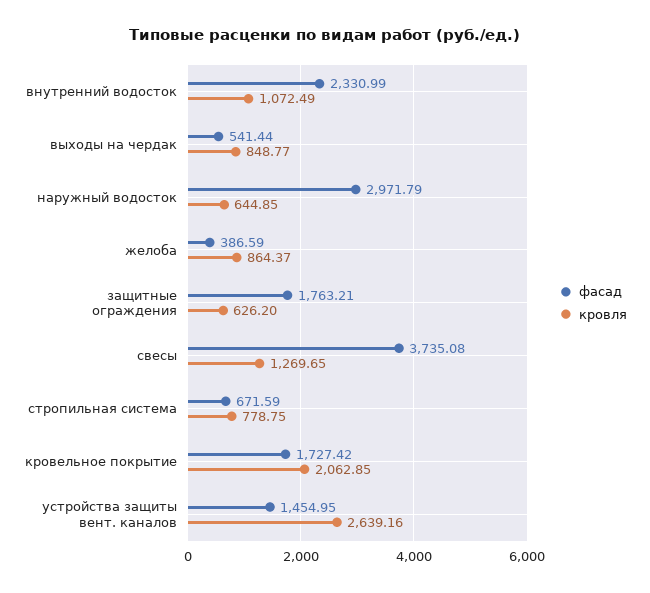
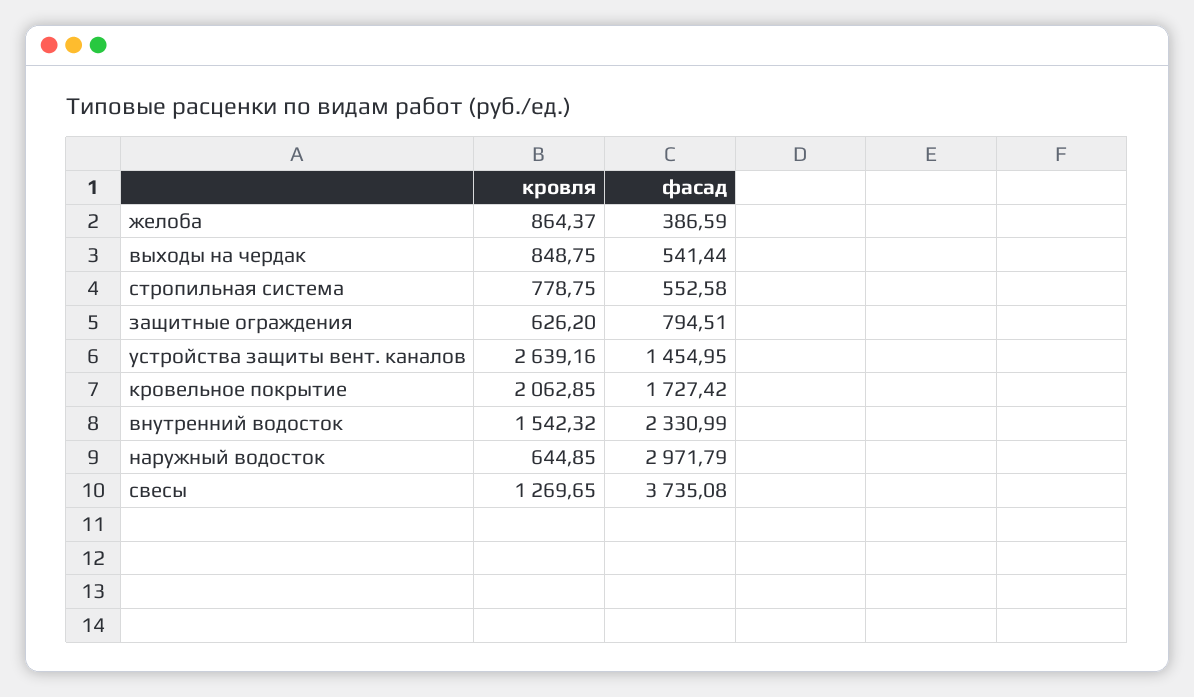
  {
    "фасад": {
      "внутренний водосток": 2330.99,
      "выходы на чердак": 541.44,
      "наружный водосток": 2971.79,
      "желоба": 386.59,
-     "защитные ограждения": 1763.21,
+     "защитные ограждения": 794.51,
      "свесы": 3735.08,
-     "стропильная система": 671.59,
+     "стропильная система": 552.58,
      "кровельное покрытие": 1727.42,
      "устройства защиты вент. каналов": 1454.95
    },
    "кровля": {
-     "внутренний водосток": 1072.49,
+     "внутренний водосток": 1542.32,
-     "выходы на чердак": 848.77,
+     "выходы на чердак": 848.75,
      "наружный водосток": 644.85,
      "желоба": 864.37,
      "защитные ограждения": 626.2,
      "свесы": 1269.65,
      "стропильная система": 778.75,
      "кровельное покрытие": 2062.85,
      "устройства защиты вент. каналов": 2639.16
    }
  }

